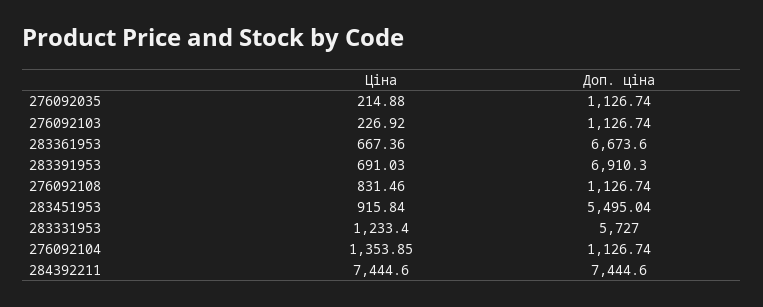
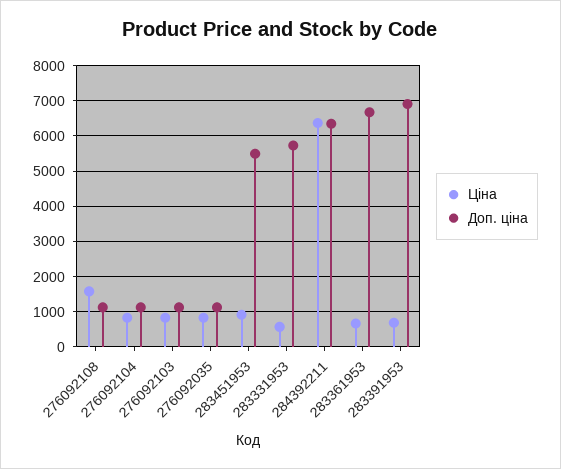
  {
    "Ціна": {
-     "276092035": 214.88,
+     "276092035": 800,
-     "276092103": 226.92,
+     "276092103": 800,
      "283361953": 667.36,
      "283391953": 691.03,
-     "276092108": 831.46,
+     "276092108": 1600,
      "283451953": 915.84,
-     "283331953": 1233.4,
+     "283331953": 600,
-     "276092104": 1353.85,
+     "276092104": 800,
-     "284392211": 7444.6
+     "284392211": 6400
    },
    "Доп. ціна": {
      "276092035": 1126.74,
      "276092103": 1126.74,
      "283361953": 6673.6,
      "283391953": 6910.3,
      "276092108": 1126.74,
      "283451953": 5495.04,
      "283331953": 5727,
      "276092104": 1126.74,
-     "284392211": 7444.6
+     "284392211": 6400
    }
  }

